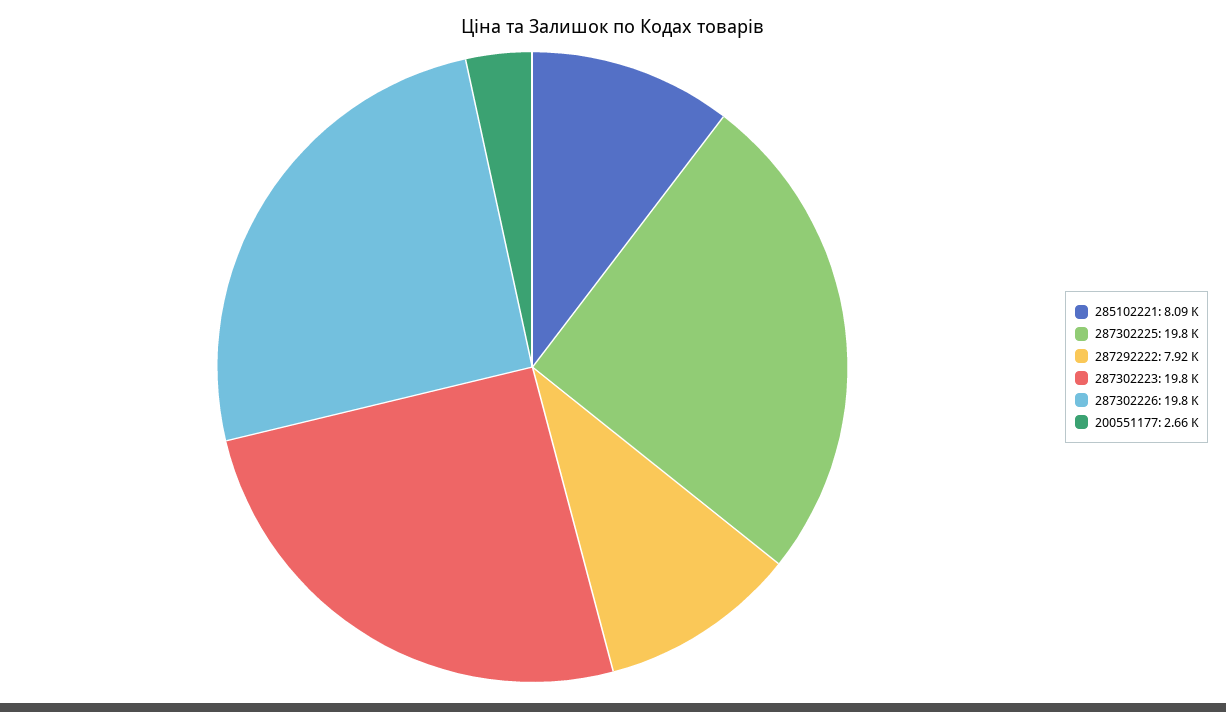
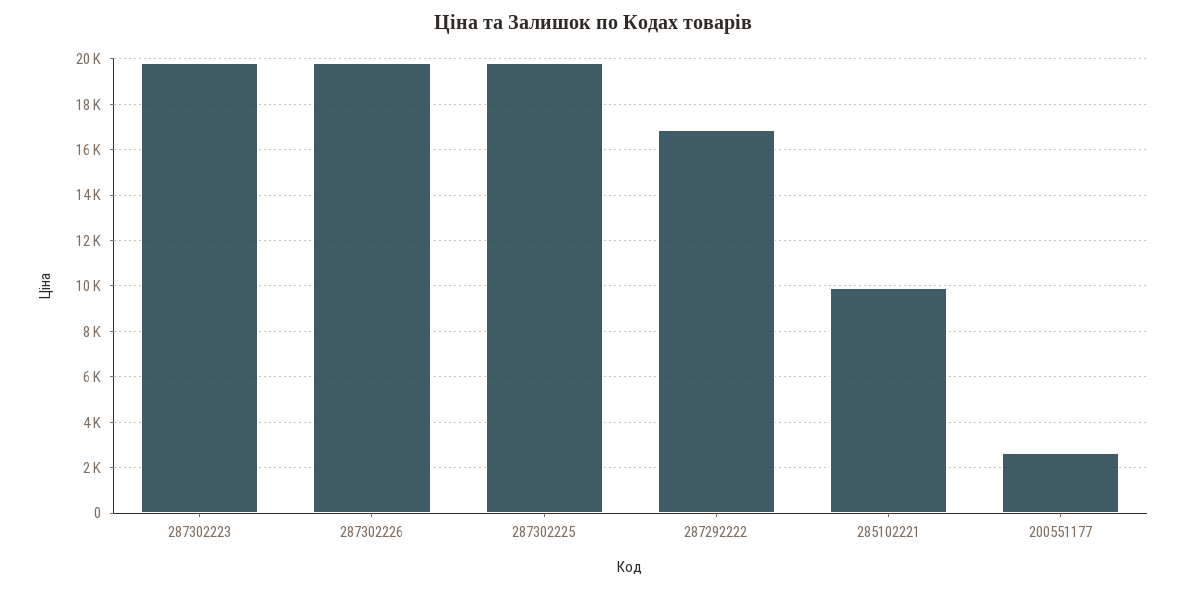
  {
-   "285102221": 8090,
+   "285102221": 10000,
    "287302225": 19800,
-   "287292222": 7920,
+   "287292222": 17000,
    "287302223": 19800,
    "287302226": 19800,
    "200551177": 2660
  }

